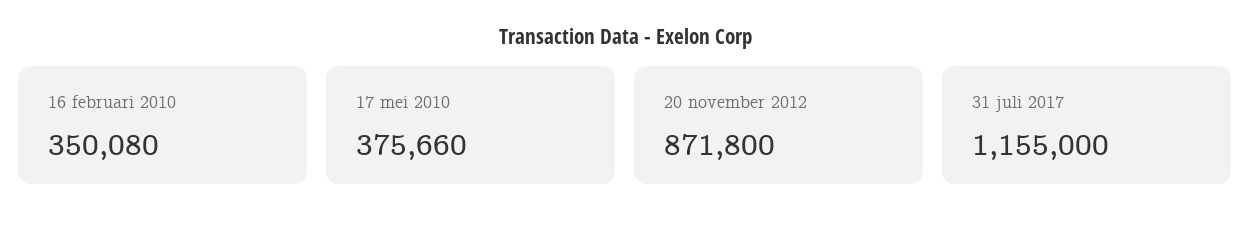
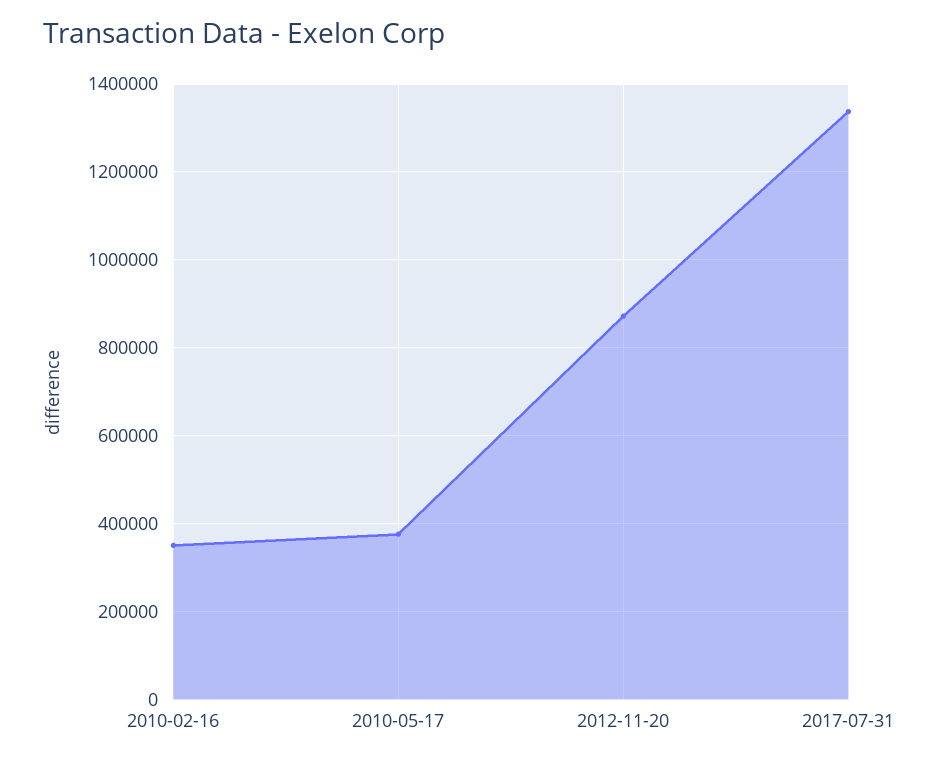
  {
    "16 februari 2010": 350080,
    "17 mei 2010": 375660,
    "20 november 2012": 871800,
-   "31 juli 2017": 1155000
+   "31 juli 2017": 1340000
  }

